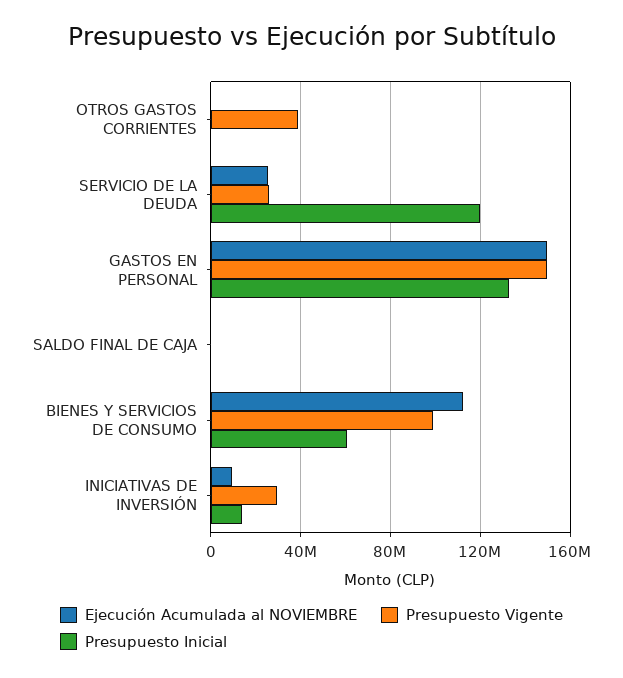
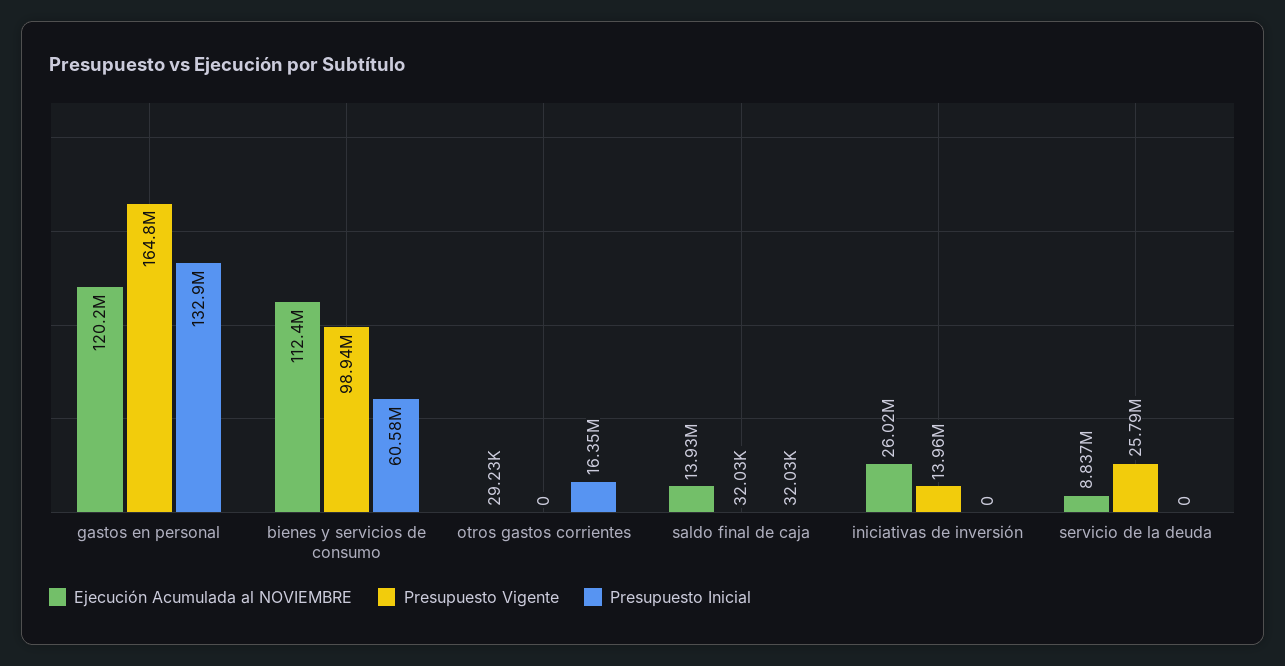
  {
    "Ejecución Acumulada al NOVIEMBRE": {
      "OTROS GASTOS CORRIENTES": 29230,
-     "SERVICIO DE LA DEUDA": 25000000,
+     "SERVICIO DE LA DEUDA": 8837000,
-     "GASTOS EN PERSONAL": 150000000,
+     "GASTOS EN PERSONAL": 120200000,
-     "SALDO FINAL DE CAJA": 0,
+     "SALDO FINAL DE CAJA": 13930000,
      "BIENES Y SERVICIOS DE CONSUMO": 112400000,
-     "INICIATIVAS DE INVERSIÓN": 10000000
+     "INICIATIVAS DE INVERSIÓN": 26020000
    },
    "Presupuesto Vigente": {
-     "OTROS GASTOS CORRIENTES": 40000000,
+     "OTROS GASTOS CORRIENTES": 0,
      "SERVICIO DE LA DEUDA": 25790000,
-     "GASTOS EN PERSONAL": 150000000,
+     "GASTOS EN PERSONAL": 164800000,
      "SALDO FINAL DE CAJA": 32030,
      "BIENES Y SERVICIOS DE CONSUMO": 98940000,
-     "INICIATIVAS DE INVERSIÓN": 30000000
+     "INICIATIVAS DE INVERSIÓN": 13960000
    },
    "Presupuesto Inicial": {
-     "OTROS GASTOS CORRIENTES": 0,
+     "OTROS GASTOS CORRIENTES": 16350000,
-     "SERVICIO DE LA DEUDA": 120000000,
+     "SERVICIO DE LA DEUDA": 0,
      "GASTOS EN PERSONAL": 132900000,
      "SALDO FINAL DE CAJA": 32030,
      "BIENES Y SERVICIOS DE CONSUMO": 60580000,
-     "INICIATIVAS DE INVERSIÓN": 15000000
+     "INICIATIVAS DE INVERSIÓN": 0
    }
  }

